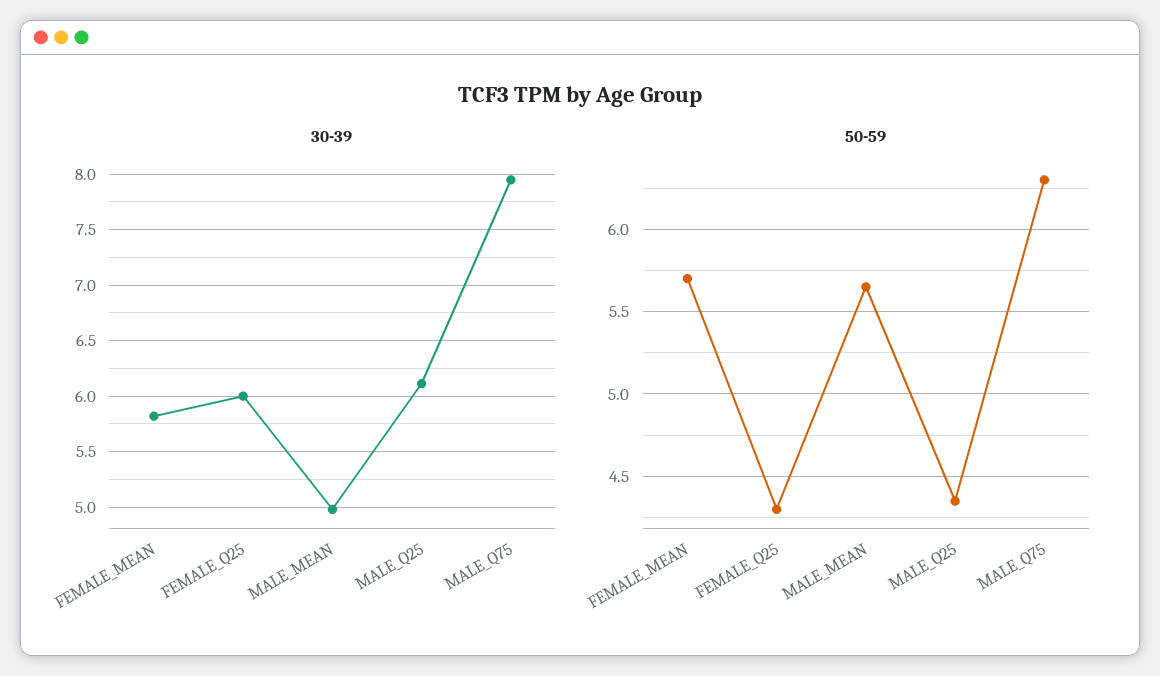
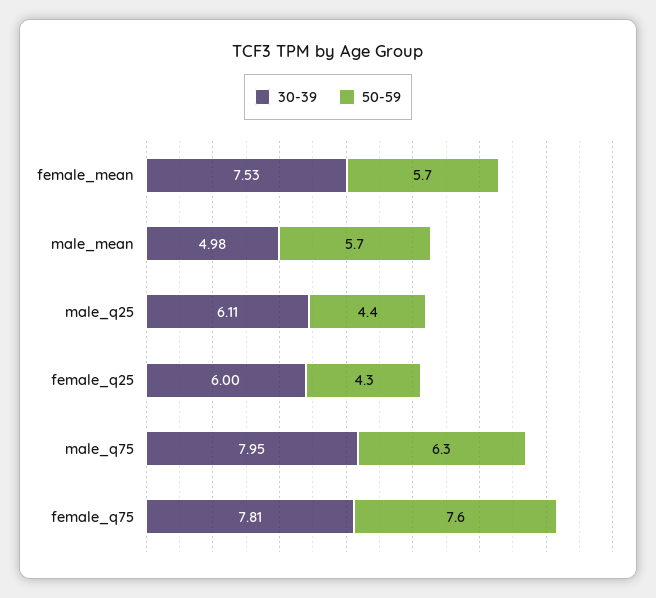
  {
    "30-39": {
-     "FEMALE_MEAN": 5.8,
+     "FEMALE_MEAN": 7.53,
      "FEMALE_Q25": 6,
      "MALE_MEAN": 4.98,
      "MALE_Q25": 6.11,
-     "MALE_Q75": 7.95
+     "MALE_Q75": 7.95,
+     "female_q75": 7.81
    },
    "50-59": {
      "FEMALE_MEAN": 5.7,
      "FEMALE_Q25": 4.3,
      "MALE_MEAN": 5.7,
      "MALE_Q25": 4.4,
-     "MALE_Q75": 6.3
+     "MALE_Q75": 6.3,
+     "female_q75": 7.6
    }
  }

